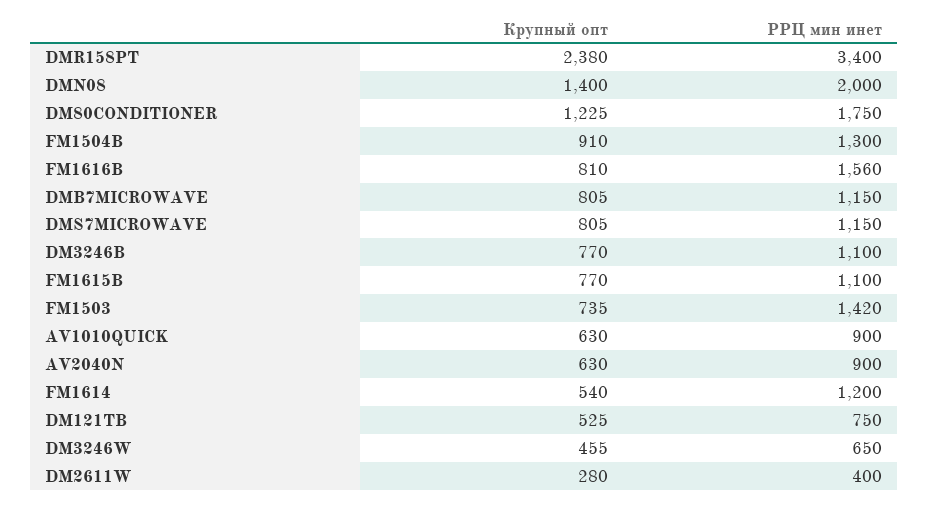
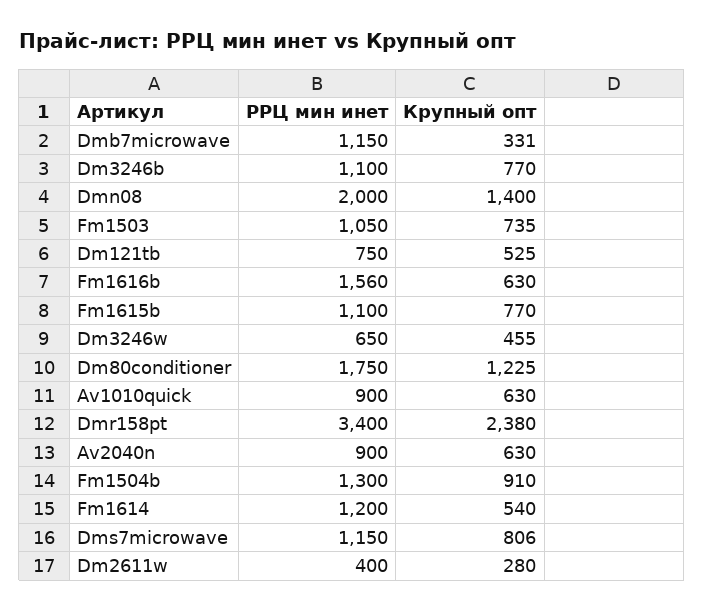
  {
    "Крупный опт": {
      "DMR158PT": 2380,
      "DMN08": 1400,
      "DM80CONDITIONER": 1225,
      "FM1504B": 910,
-     "FM1616B": 810,
+     "FM1616B": 630,
-     "DMB7MICROWAVE": 805,
+     "DMB7MICROWAVE": 331,
-     "DMS7MICROWAVE": 805,
+     "DMS7MICROWAVE": 806,
      "DM3246B": 770,
      "FM1615B": 770,
      "FM1503": 735,
      "AV1010QUICK": 630,
      "AV2040N": 630,
      "FM1614": 540,
      "DM121TB": 525,
      "DM3246W": 455,
      "DM2611W": 280
    },
    "РРЦ мин инет": {
      "DMR158PT": 3400,
      "DMN08": 2000,
      "DM80CONDITIONER": 1750,
      "FM1504B": 1300,
      "FM1616B": 1560,
      "DMB7MICROWAVE": 1150,
      "DMS7MICROWAVE": 1150,
      "DM3246B": 1100,
      "FM1615B": 1100,
-     "FM1503": 1420,
+     "FM1503": 1050,
      "AV1010QUICK": 900,
      "AV2040N": 900,
      "FM1614": 1200,
      "DM121TB": 750,
      "DM3246W": 650,
      "DM2611W": 400
    }
  }

